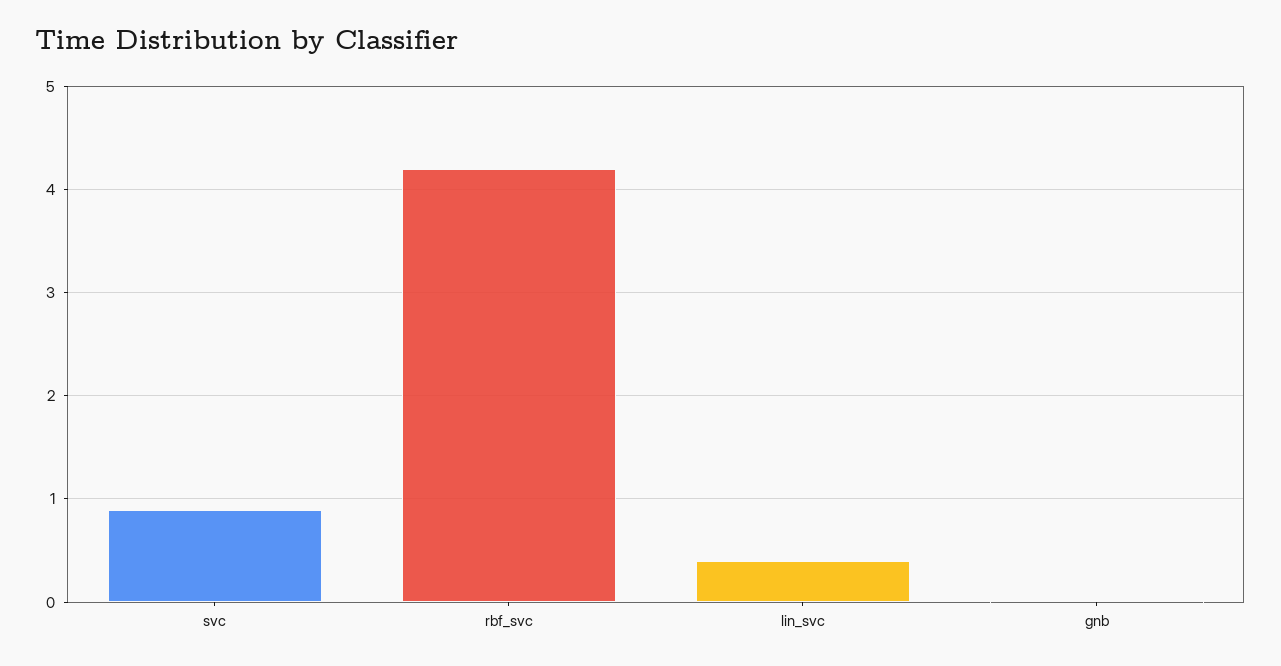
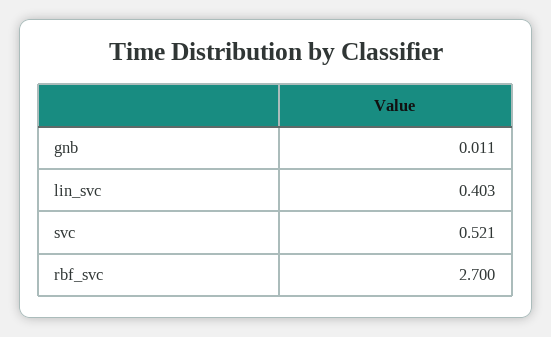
  {
-   "svc": 0.9,
+   "svc": 0.521,
-   "rbf_svc": 4.2,
+   "rbf_svc": 2.7,
    "lin_svc": 0.403,
    "gnb": 0.011
  }

